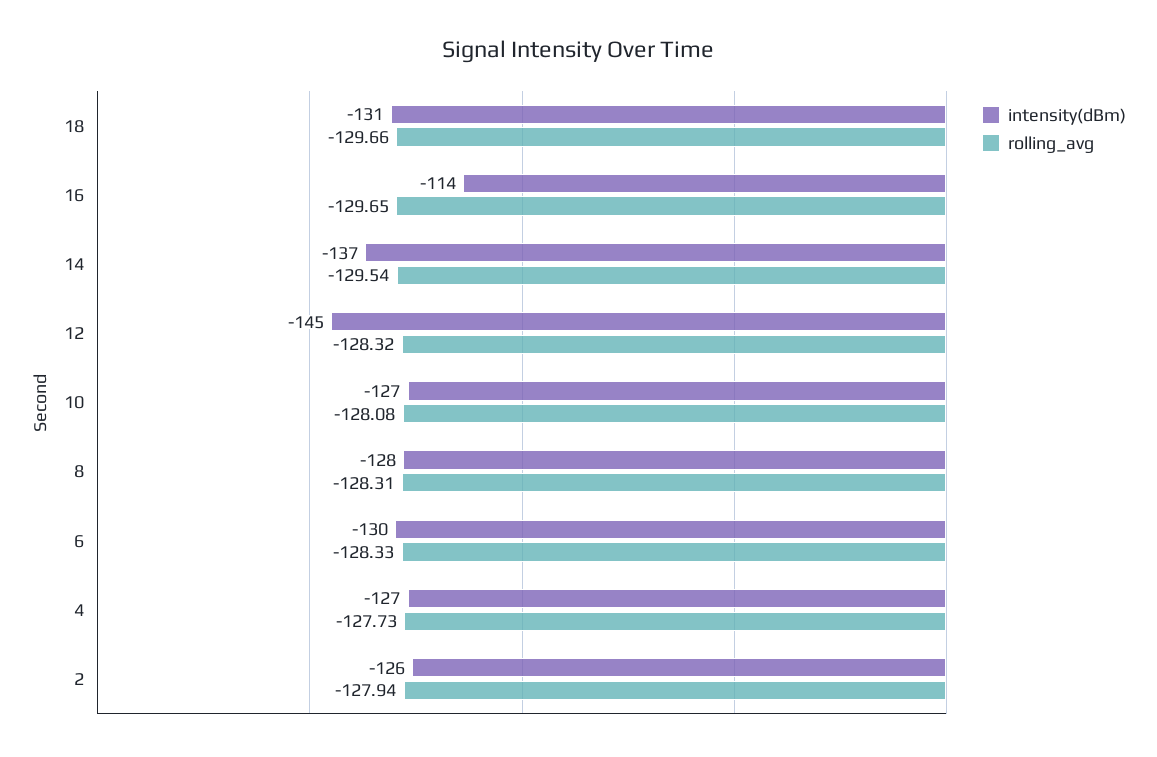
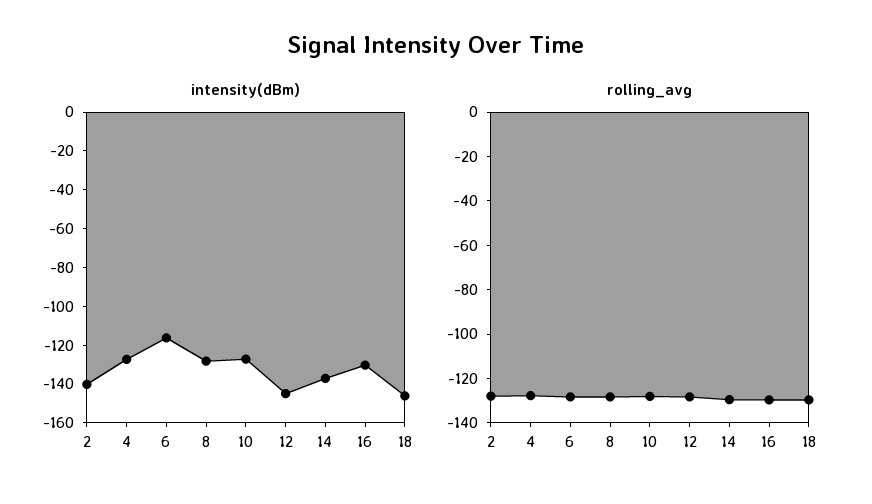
  {
    "intensity(dBm)": {
-     "18": -131,
+     "18": -145,
-     "16": -114,
+     "16": -130,
      "14": -137,
      "12": -145,
      "10": -127,
      "8": -128,
-     "6": -130,
+     "6": -115,
      "4": -127,
-     "2": -126
+     "2": -140
    },
    "rolling_avg": {
      "18": -129.66,
      "16": -129.65,
      "14": -129.54,
      "12": -128.32,
      "10": -128.08,
      "8": -128.31,
      "6": -128.33,
      "4": -127.73,
      "2": -127.94
    }
  }

